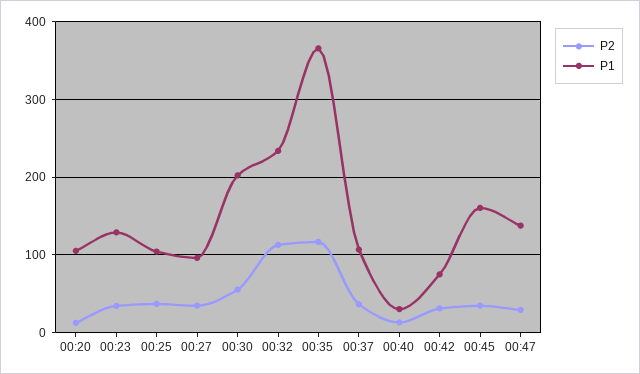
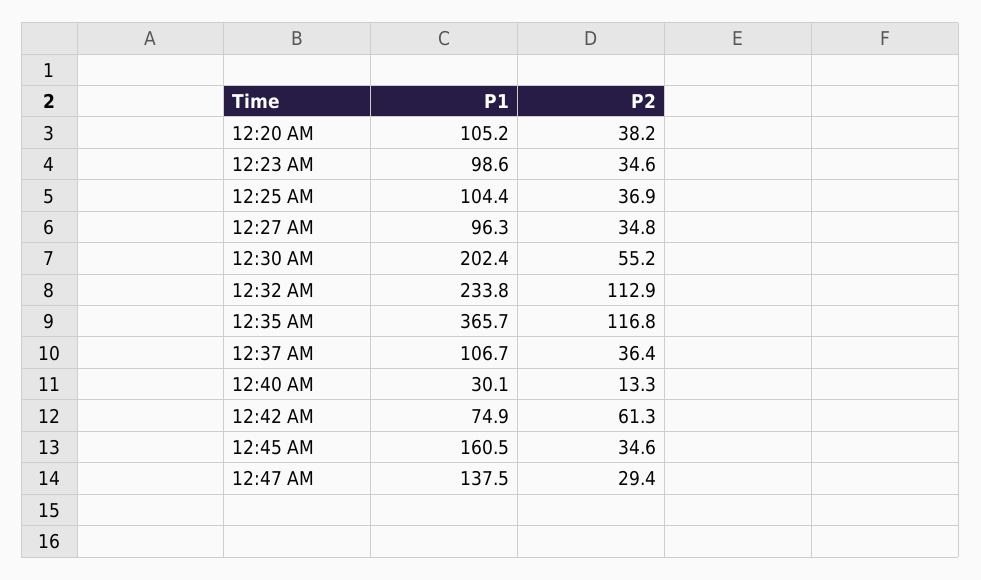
  {
    "P2": {
-     "00:20": 10,
+     "00:20": 38.2,
      "00:23": 34.6,
      "00:25": 36.9,
      "00:27": 34.8,
      "00:30": 55.2,
      "00:32": 112.9,
      "00:35": 116.8,
      "00:37": 36.4,
      "00:40": 13.3,
-     "00:42": 30,
+     "00:42": 61.3,
      "00:45": 34.6,
      "00:47": 29.4
    },
    "P1": {
      "00:20": 105.2,
-     "00:23": 130,
+     "00:23": 98.6,
      "00:25": 104.4,
      "00:27": 96.3,
      "00:30": 202.4,
      "00:32": 233.8,
      "00:35": 365.7,
      "00:37": 106.7,
      "00:40": 30.1,
      "00:42": 74.9,
      "00:45": 160.5,
      "00:47": 137.5
    }
  }

